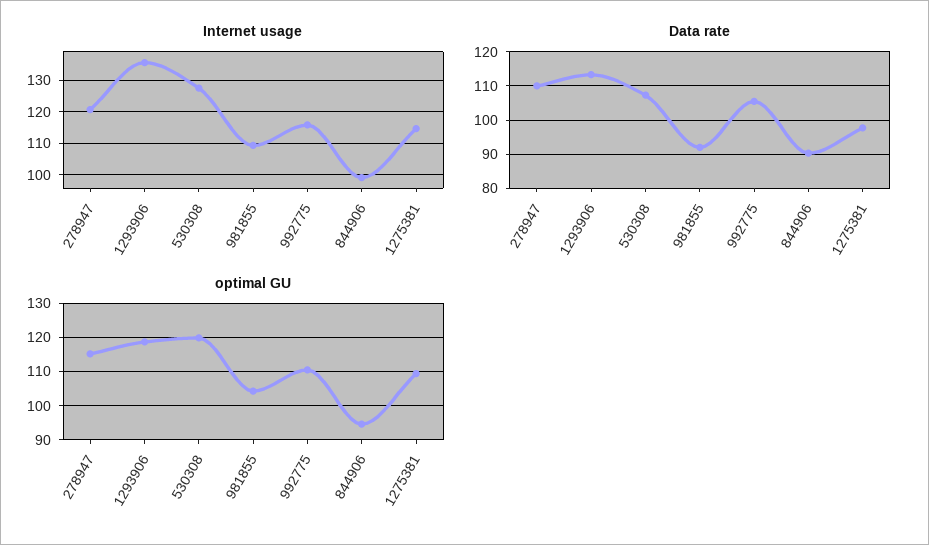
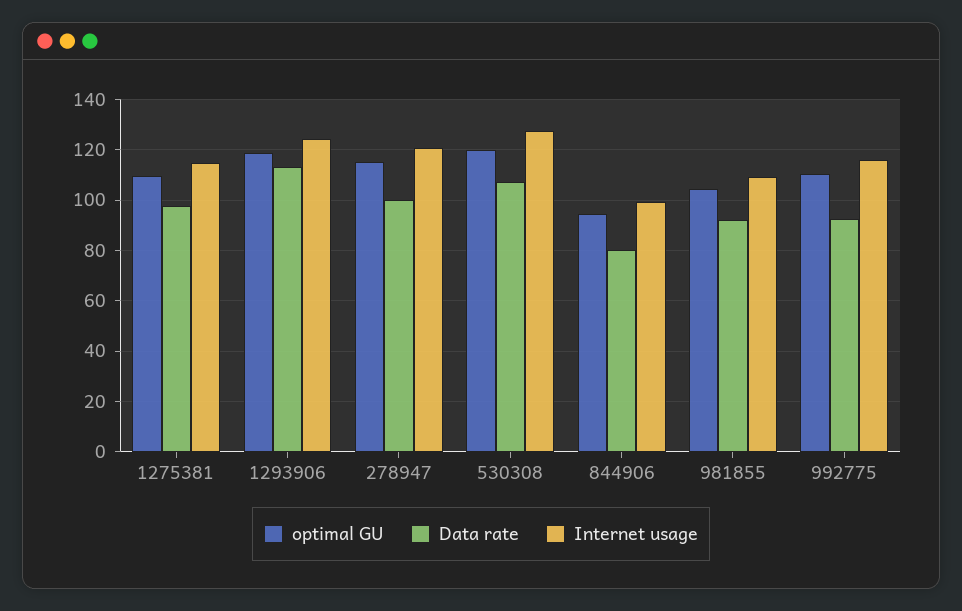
  {
    "Internet usage": {
      "278947": 120,
-     "1293906": 136,
+     "1293906": 125,
      "530308": 128,
      "981855": 110,
      "992775": 116,
      "844906": 100,
      "1275381": 114
    },
    "Data rate": {
-     "278947": 110,
+     "278947": 100,
      "1293906": 114,
      "530308": 108,
      "981855": 92,
-     "992775": 106,
+     "992775": 92.5,
-     "844906": 90,
+     "844906": 80,
      "1275381": 98
    },
    "optimal GU": {
      "278947": 116,
      "1293906": 118,
      "530308": 120,
      "981855": 104,
      "992775": 110,
      "844906": 94,
      "1275381": 110
    }
  }

